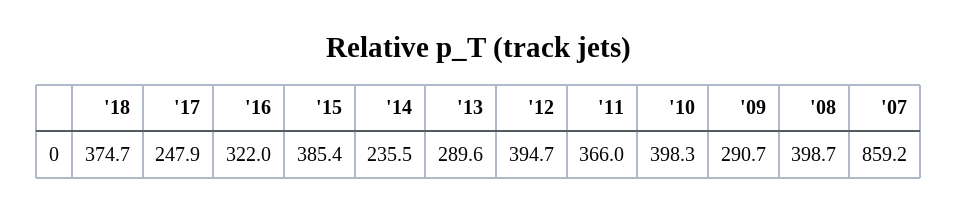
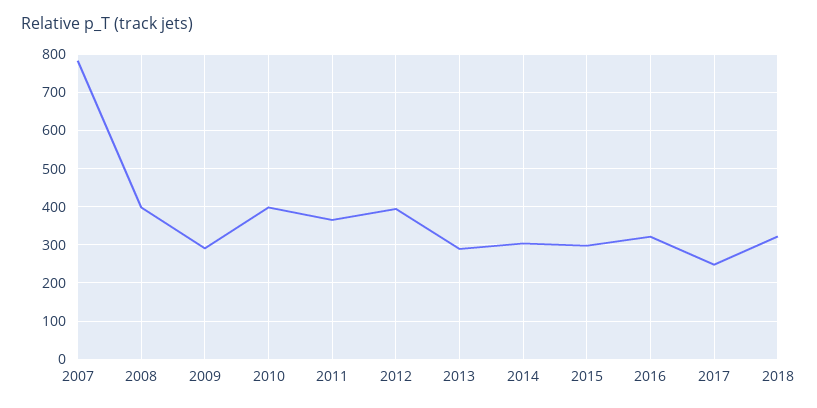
  {
-   "'18": 374.7,
+   "'18": 320,
    "'17": 247.9,
    "'16": 322,
-   "'15": 385.4,
+   "'15": 300,
-   "'14": 235.5,
+   "'14": 300,
    "'13": 289.6,
    "'12": 394.7,
    "'11": 366,
    "'10": 398.3,
    "'09": 290.7,
    "'08": 398.7,
-   "'07": 859.2
+   "'07": 780
  }

